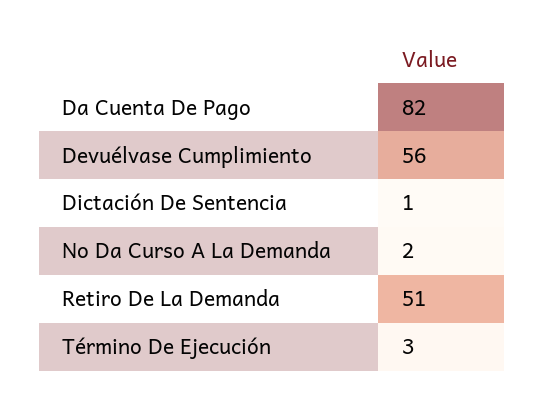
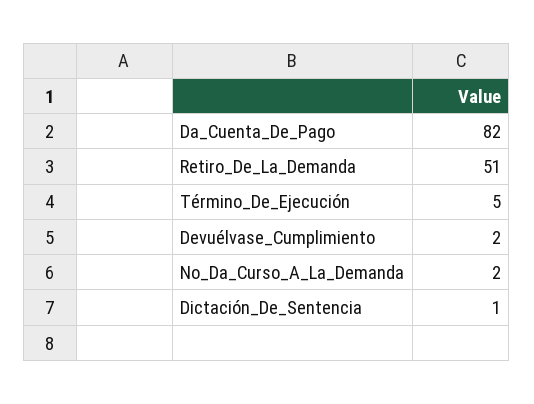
  {
    "Da Cuenta De Pago": 82,
-   "Devuélvase Cumplimiento": 56,
+   "Devuélvase Cumplimiento": 2,
    "Dictación De Sentencia": 1,
    "No Da Curso A La Demanda": 2,
    "Retiro De La Demanda": 51,
-   "Término De Ejecución": 3
+   "Término De Ejecución": 5
  }

